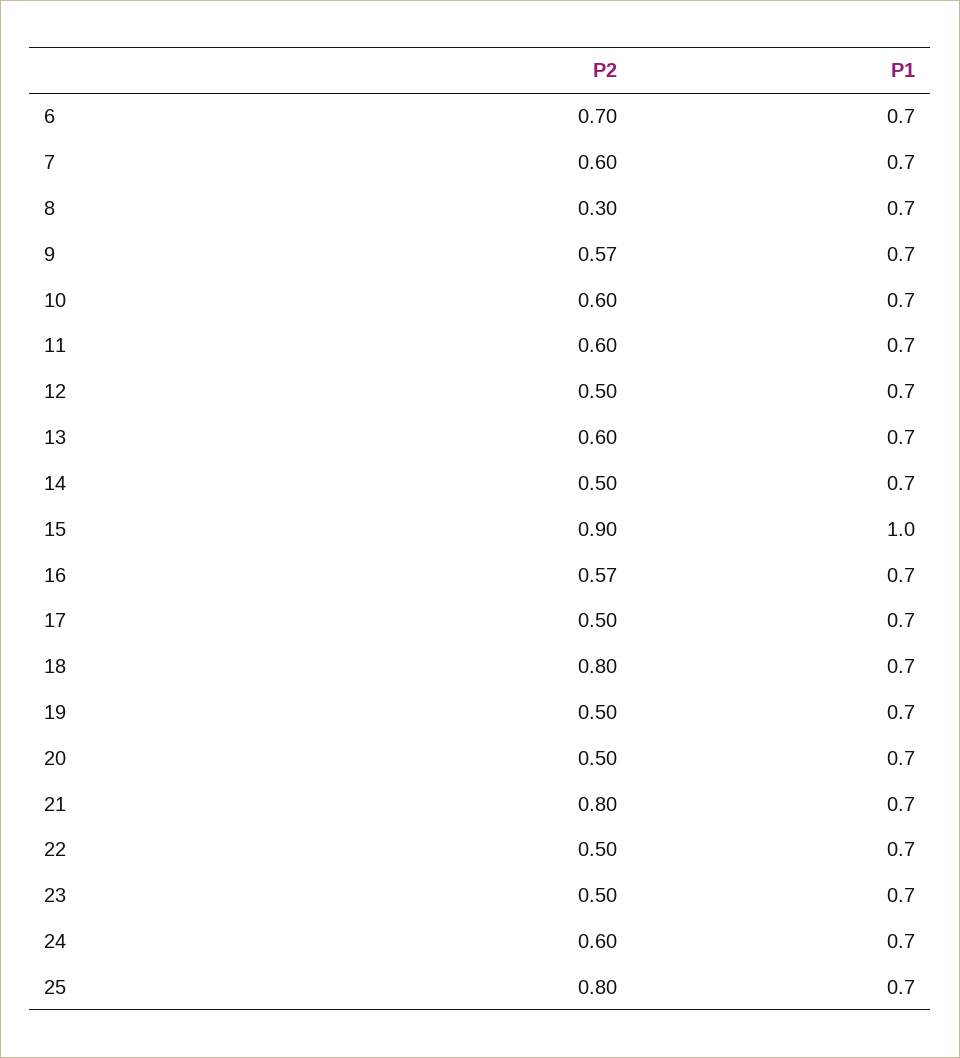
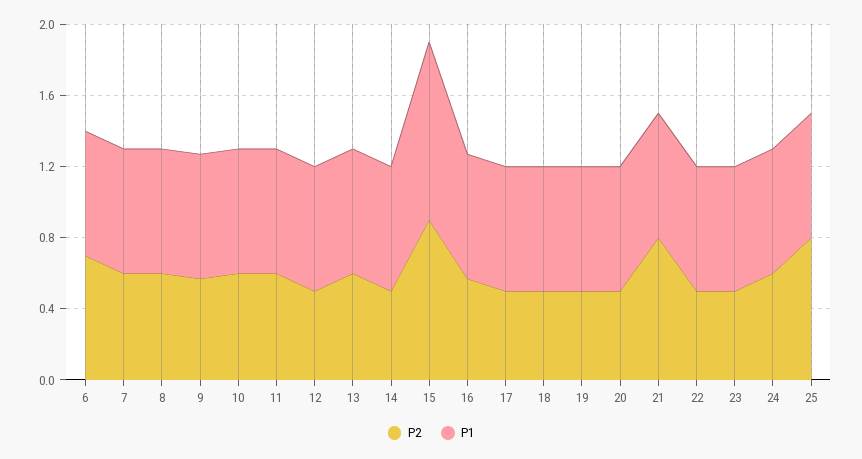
  {
    "P2": {
      "6": 0.7,
      "7": 0.6,
-     "8": 0.3,
+     "8": 0.6,
      "9": 0.57,
      "10": 0.6,
      "11": 0.6,
      "12": 0.5,
      "13": 0.6,
      "14": 0.5,
      "15": 0.9,
      "16": 0.57,
      "17": 0.5,
-     "18": 0.8,
+     "18": 0.5,
      "19": 0.5,
      "20": 0.5,
      "21": 0.8,
      "22": 0.5,
      "23": 0.5,
      "24": 0.6,
      "25": 0.8
    },
    "P1": {
      "6": 0.7,
      "7": 0.7,
      "8": 0.7,
      "9": 0.7,
      "10": 0.7,
      "11": 0.7,
      "12": 0.7,
      "13": 0.7,
      "14": 0.7,
      "15": 1,
      "16": 0.7,
      "17": 0.7,
      "18": 0.7,
      "19": 0.7,
      "20": 0.7,
      "21": 0.7,
      "22": 0.7,
      "23": 0.7,
      "24": 0.7,
      "25": 0.7
    }
  }

